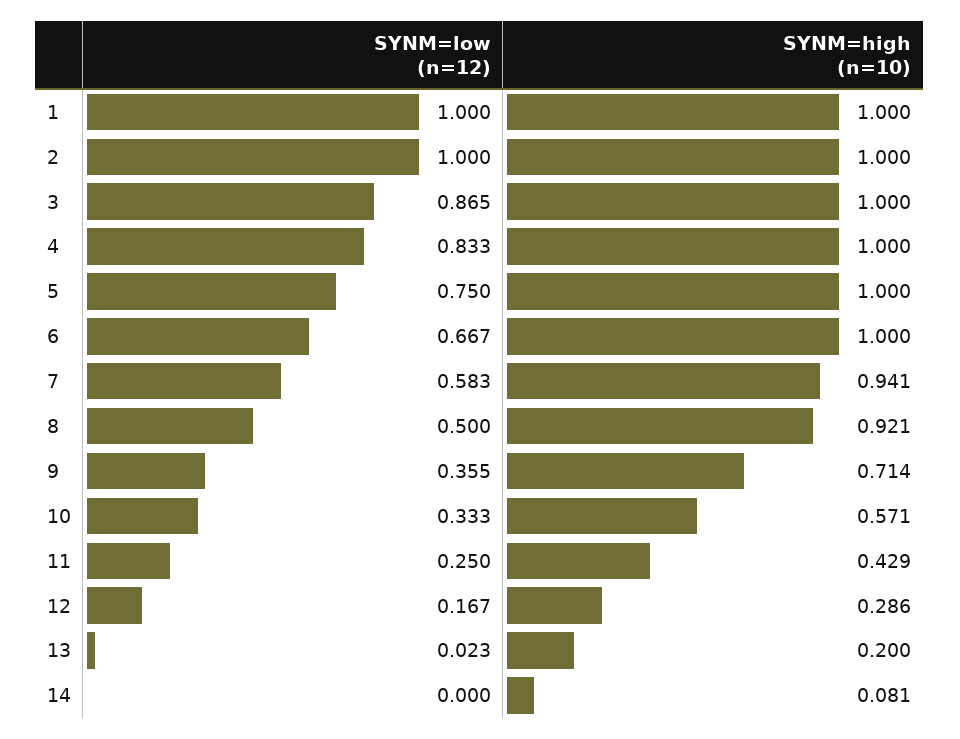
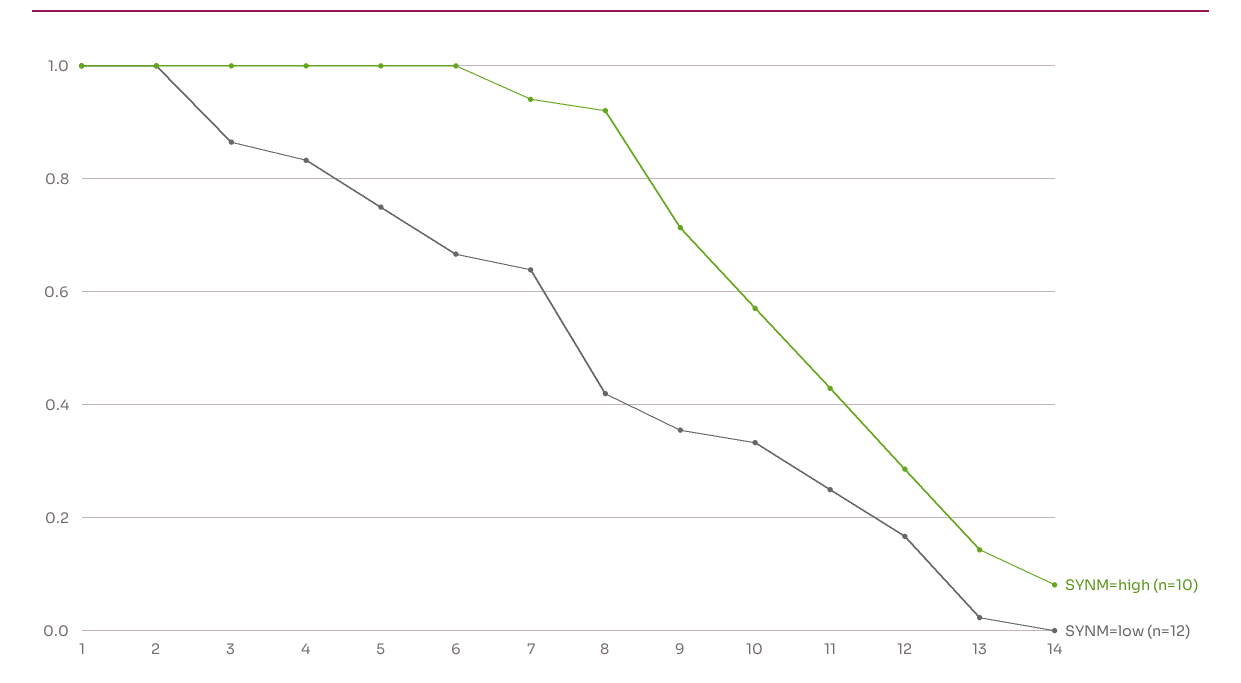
  {
    "SYNM=low (n=12)": {
      "1": 1,
      "2": 1,
      "3": 0.865,
      "4": 0.833,
      "5": 0.75,
      "6": 0.667,
-     "7": 0.583,
+     "7": 0.64,
-     "8": 0.5,
+     "8": 0.42,
      "9": 0.355,
      "10": 0.333,
      "11": 0.25,
      "12": 0.167,
      "13": 0.023,
      "14": 0
    },
    "SYNM=high (n=10)": {
      "1": 1,
      "2": 1,
      "3": 1,
      "4": 1,
      "5": 1,
      "6": 1,
      "7": 0.941,
      "8": 0.921,
      "9": 0.714,
      "10": 0.571,
      "11": 0.429,
      "12": 0.286,
-     "13": 0.2,
+     "13": 0.14,
      "14": 0.081
    }
  }

